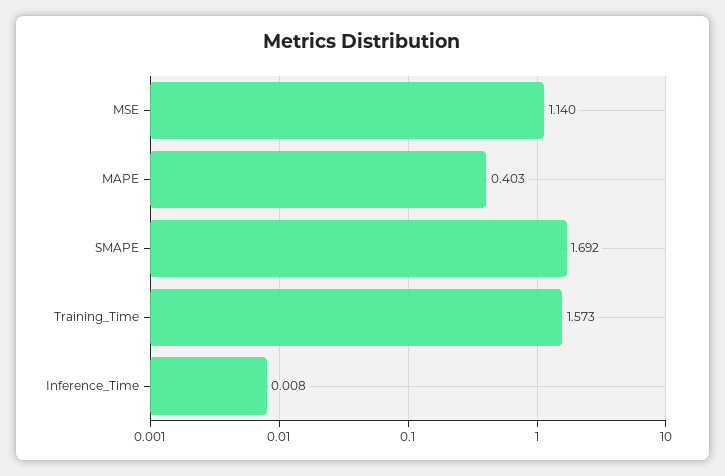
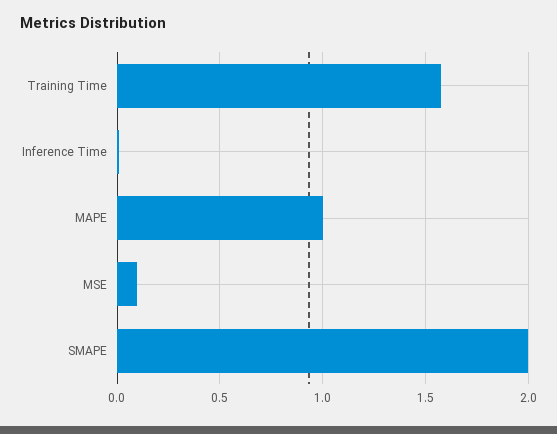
  {
-   "MSE": 1.14,
+   "MSE": 0.1,
-   "MAPE": 0.403,
+   "MAPE": 1,
-   "SMAPE": 1.692,
+   "SMAPE": 2,
    "Training_Time": 1.573,
    "Inference_Time": 0.008
  }

